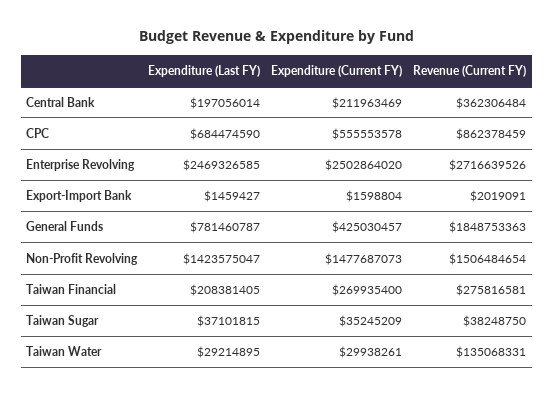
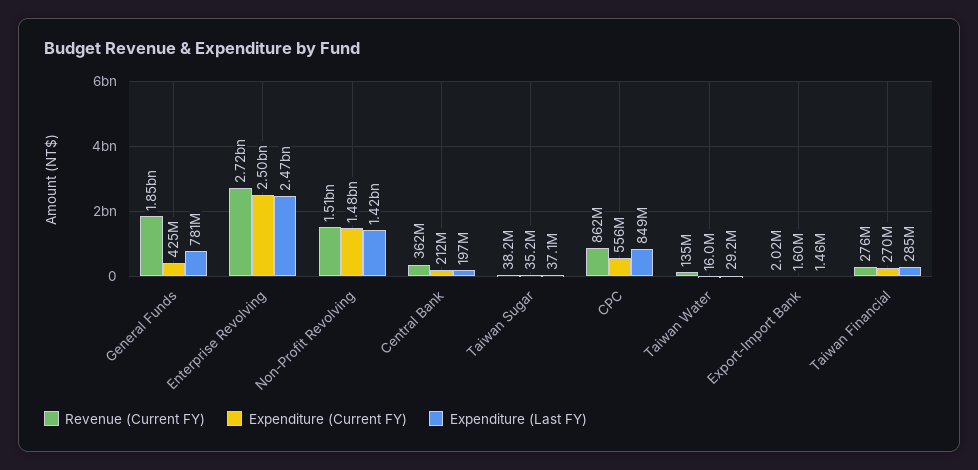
  {
    "Expenditure (Last FY)": {
      "Central Bank": 197056014,
-     "CPC": 684474590,
+     "CPC": 849000000,
      "Enterprise Revolving": 2469326585,
      "Export-Import Bank": 1459427,
      "General Funds": 781460787,
      "Non-Profit Revolving": 1423575047,
-     "Taiwan Financial": 208381405,
+     "Taiwan Financial": 285000000,
      "Taiwan Sugar": 37101815,
      "Taiwan Water": 29214895
    },
    "Expenditure (Current FY)": {
      "Central Bank": 211963469,
      "CPC": 555553578,
      "Enterprise Revolving": 2502864020,
      "Export-Import Bank": 1598804,
      "General Funds": 425030457,
      "Non-Profit Revolving": 1477687073,
      "Taiwan Financial": 269935400,
      "Taiwan Sugar": 35245209,
-     "Taiwan Water": 29938261
+     "Taiwan Water": 16000000
    },
    "Revenue (Current FY)": {
      "Central Bank": 362306484,
      "CPC": 862378459,
      "Enterprise Revolving": 2716639526,
      "Export-Import Bank": 2019091,
      "General Funds": 1848753363,
      "Non-Profit Revolving": 1506484654,
      "Taiwan Financial": 275816581,
      "Taiwan Sugar": 38248750,
      "Taiwan Water": 135068331
    }
  }

